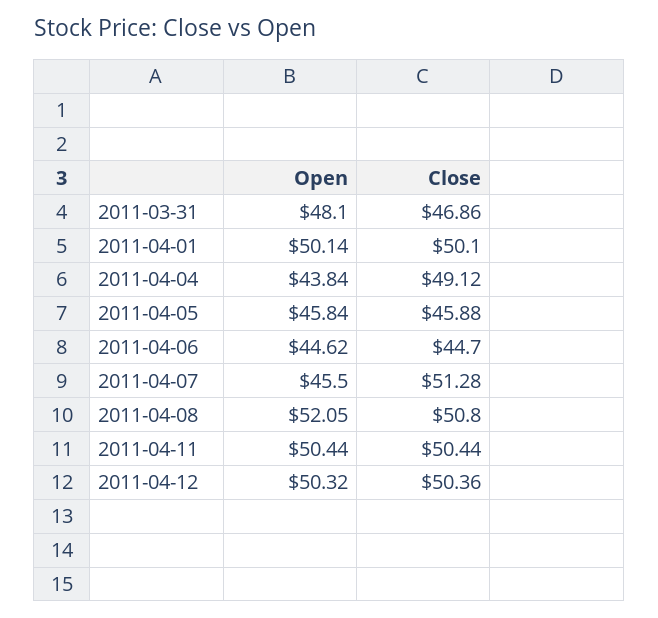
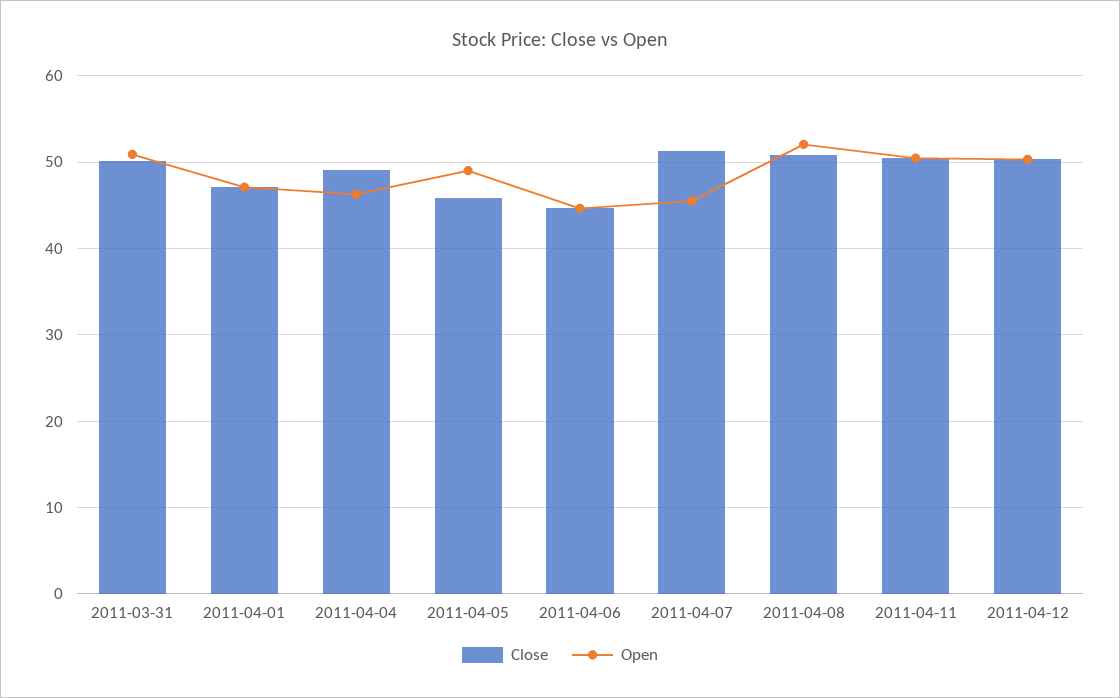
  {
    "Open": {
-     "2011-03-31": 48.1,
+     "2011-03-31": 51,
-     "2011-04-01": 50.14,
+     "2011-04-01": 47,
-     "2011-04-04": 43.84,
+     "2011-04-04": 46,
-     "2011-04-05": 45.84,
+     "2011-04-05": 49,
      "2011-04-06": 44.62,
      "2011-04-07": 45.5,
      "2011-04-08": 52.05,
      "2011-04-11": 50.44,
      "2011-04-12": 50.32
    },
    "Close": {
-     "2011-03-31": 46.86,
+     "2011-03-31": 50,
-     "2011-04-01": 50.1,
+     "2011-04-01": 47,
      "2011-04-04": 49.12,
      "2011-04-05": 45.88,
      "2011-04-06": 44.7,
      "2011-04-07": 51.28,
      "2011-04-08": 50.8,
      "2011-04-11": 50.44,
      "2011-04-12": 50.36
    }
  }

